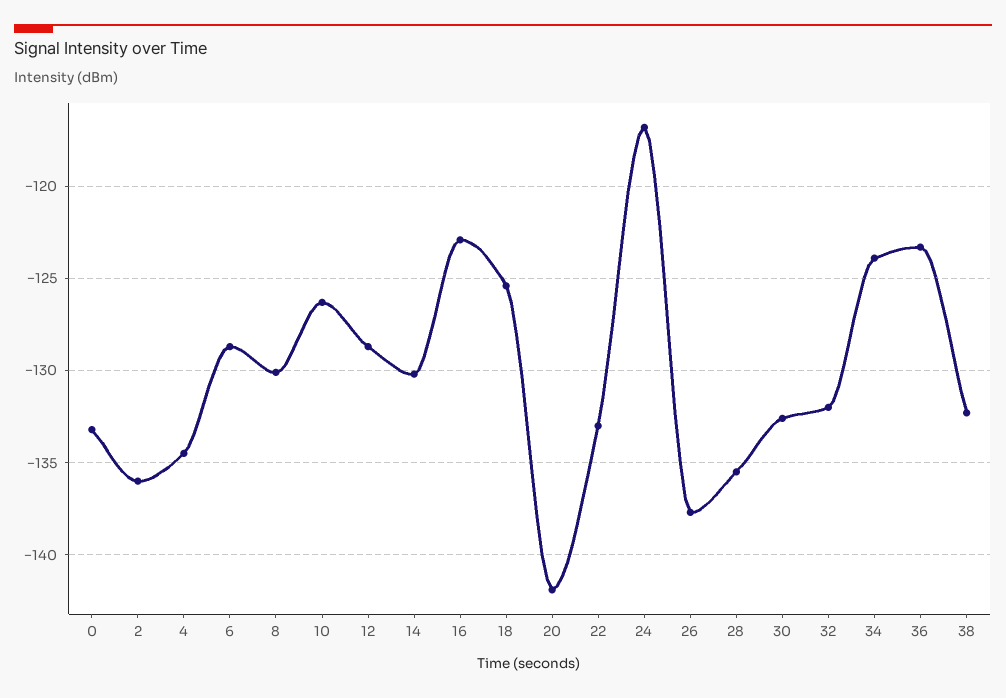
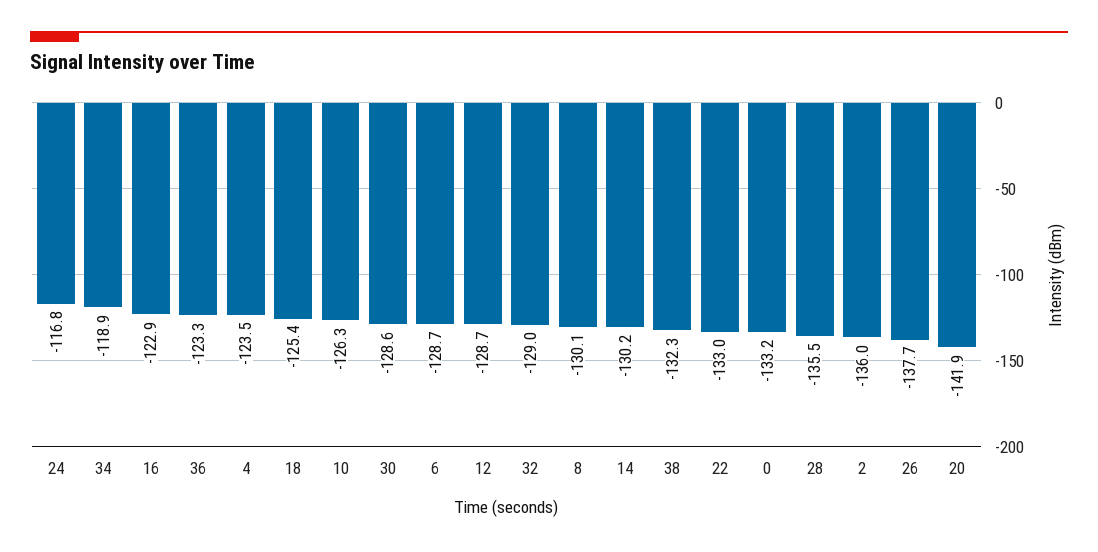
  {
    "0": -133.2,
    "2": -136,
-   "4": -134.5,
+   "4": -123.5,
    "6": -128.7,
    "8": -130.1,
    "10": -126.3,
    "12": -128.7,
    "14": -130.2,
    "16": -122.9,
    "18": -125.4,
    "20": -141.9,
    "22": -133,
    "24": -116.8,
    "26": -137.7,
    "28": -135.5,
-   "30": -132.5,
+   "30": -128.6,
-   "32": -132,
+   "32": -129,
-   "34": -124,
+   "34": -118.9,
    "36": -123.3,
    "38": -132.3
  }

